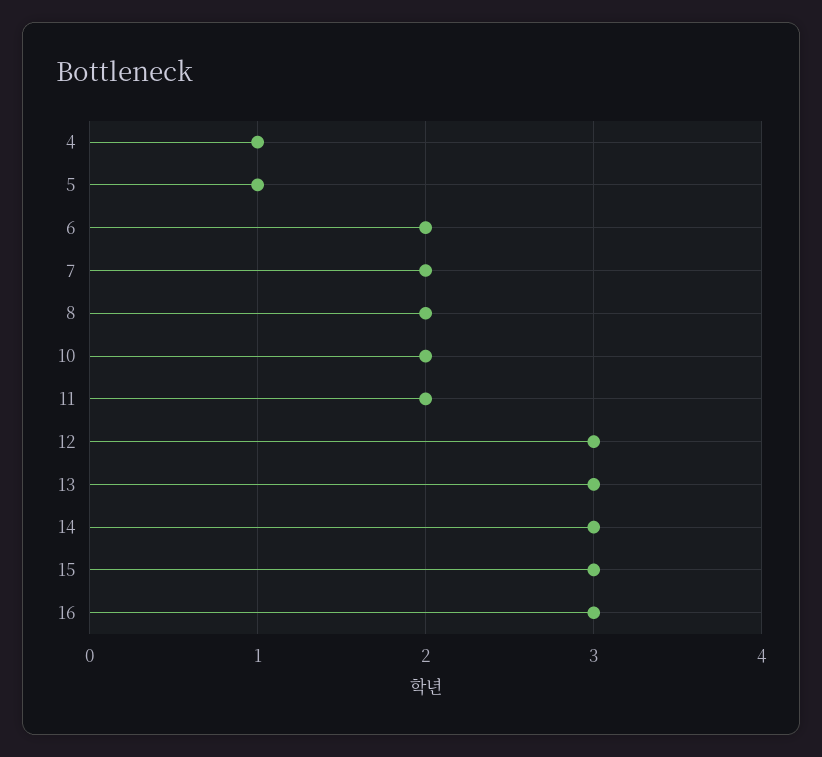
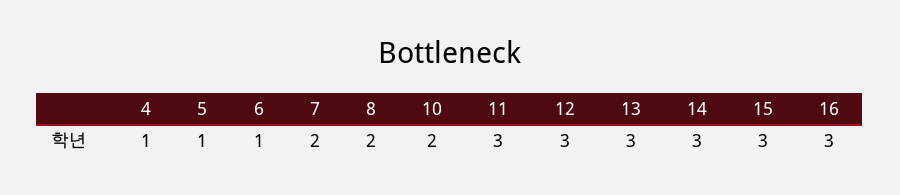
  {
    "4": 1,
    "5": 1,
-   "6": 2,
+   "6": 1,
    "7": 2,
    "8": 2,
    "10": 2,
-   "11": 2,
+   "11": 3,
    "12": 3,
    "13": 3,
    "14": 3,
    "15": 3,
    "16": 3
  }

